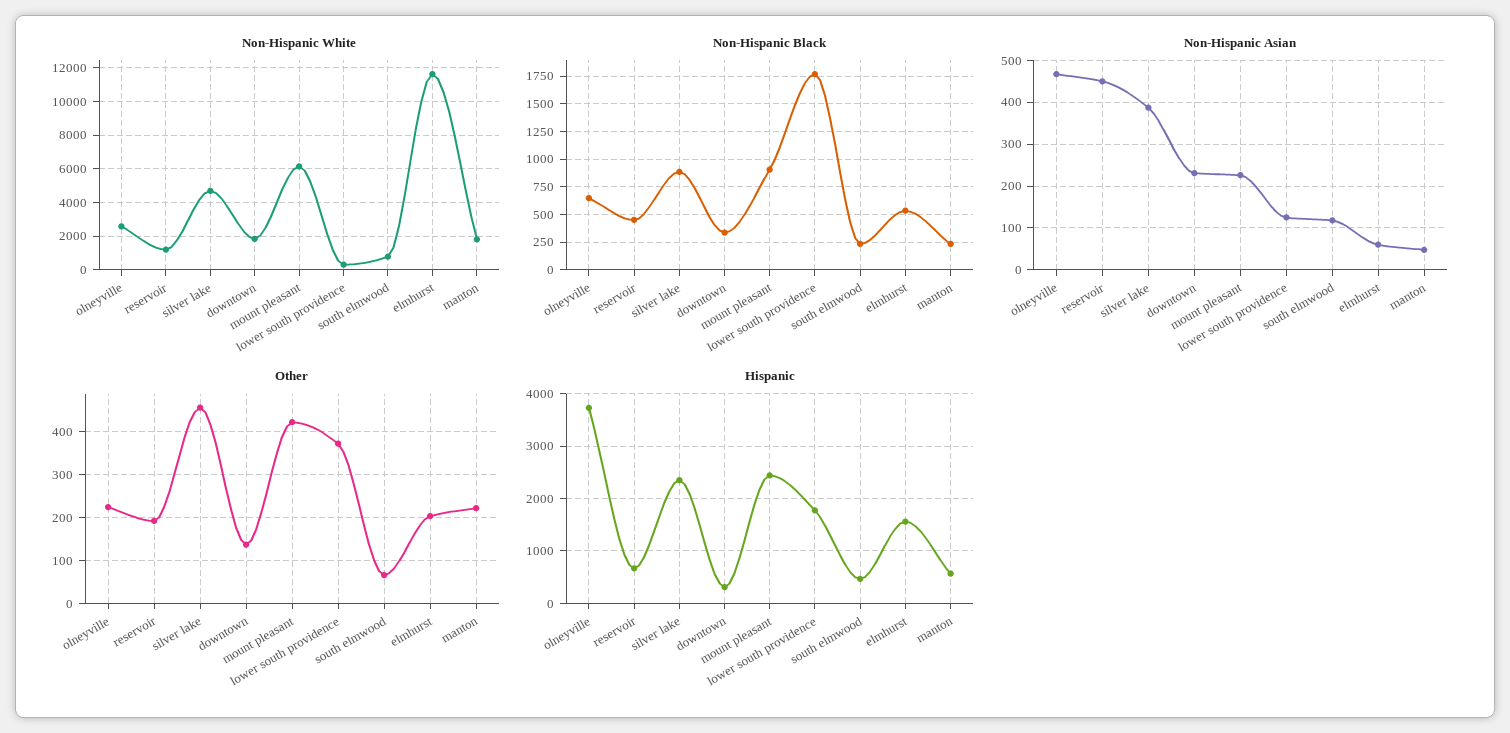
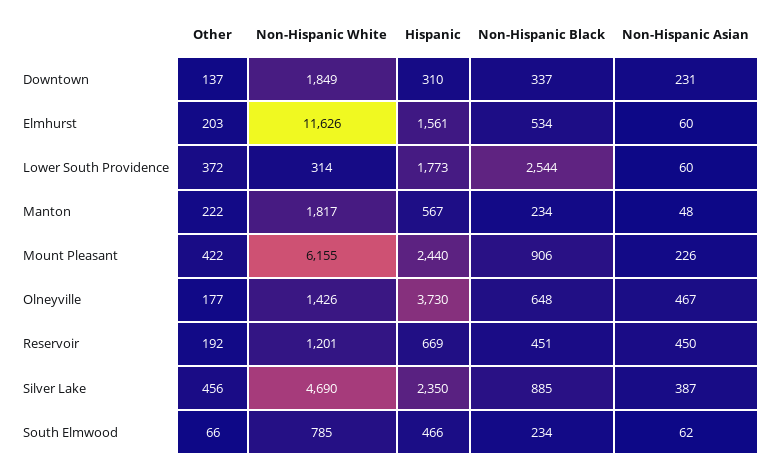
  {
    "Non-Hispanic White": {
-     "olneyville": 2500,
+     "olneyville": 1426,
      "reservoir": 1201,
      "silver lake": 4690,
      "downtown": 1849,
      "mount pleasant": 6155,
      "lower south providence": 314,
      "south elmwood": 785,
      "elmhurst": 11626,
      "manton": 1817
    },
    "Non-Hispanic Black": {
      "olneyville": 648,
      "reservoir": 451,
      "silver lake": 885,
      "downtown": 337,
      "mount pleasant": 906,
-     "lower south providence": 1750,
+     "lower south providence": 2544,
      "south elmwood": 234,
      "elmhurst": 534,
      "manton": 234
    },
    "Non-Hispanic Asian": {
      "olneyville": 467,
      "reservoir": 450,
      "silver lake": 387,
      "downtown": 231,
      "mount pleasant": 226,
-     "lower south providence": 120,
+     "lower south providence": 60,
-     "south elmwood": 120,
+     "south elmwood": 62,
      "elmhurst": 60,
      "manton": 48
    },
    "Other": {
-     "olneyville": 220,
+     "olneyville": 177,
      "reservoir": 192,
      "silver lake": 456,
      "downtown": 137,
      "mount pleasant": 422,
      "lower south providence": 372,
      "south elmwood": 66,
      "elmhurst": 203,
      "manton": 222
    },
    "Hispanic": {
      "olneyville": 3730,
      "reservoir": 669,
      "silver lake": 2350,
      "downtown": 310,
      "mount pleasant": 2440,
      "lower south providence": 1773,
      "south elmwood": 466,
      "elmhurst": 1561,
      "manton": 567
    }
  }

